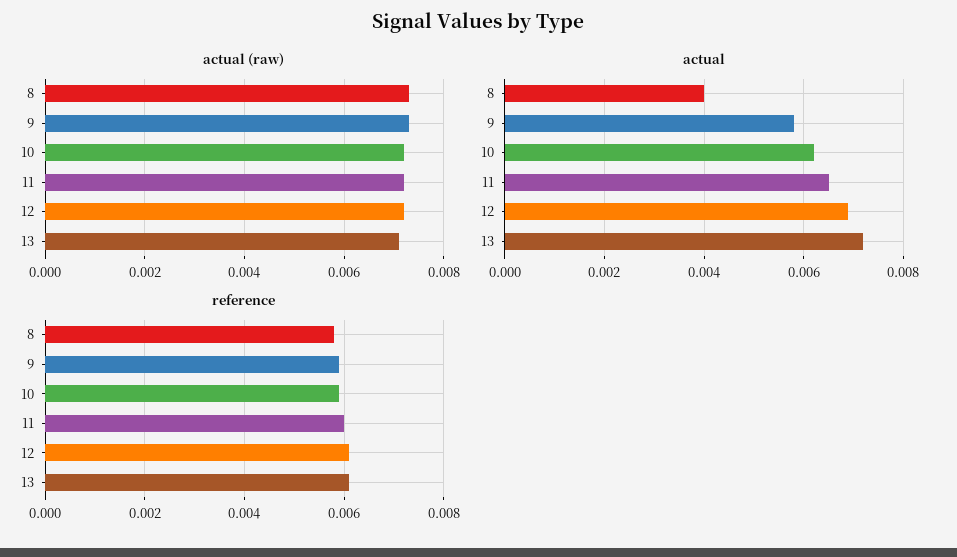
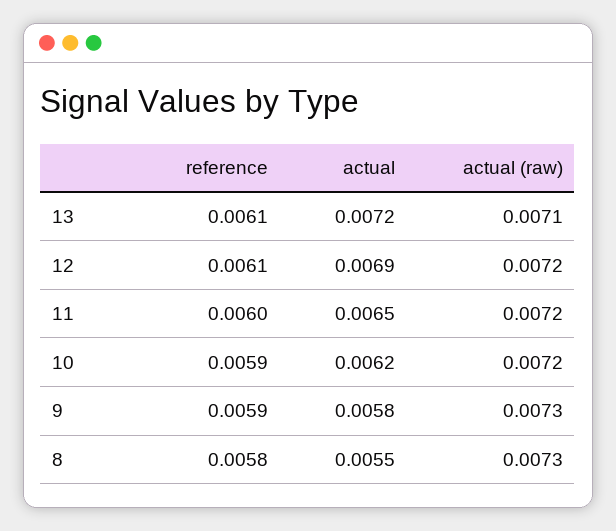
  {
    "actual (raw)": {
      "8": 0.0073,
      "9": 0.0073,
      "10": 0.0072,
      "11": 0.0072,
      "12": 0.0072,
      "13": 0.0071
    },
    "actual": {
-     "8": 0.004,
+     "8": 0.0055,
      "9": 0.0058,
      "10": 0.0062,
      "11": 0.0065,
      "12": 0.0069,
      "13": 0.0072
    },
    "reference": {
      "8": 0.0058,
      "9": 0.0059,
      "10": 0.0059,
      "11": 0.006,
      "12": 0.0061,
      "13": 0.0061
    }
  }

